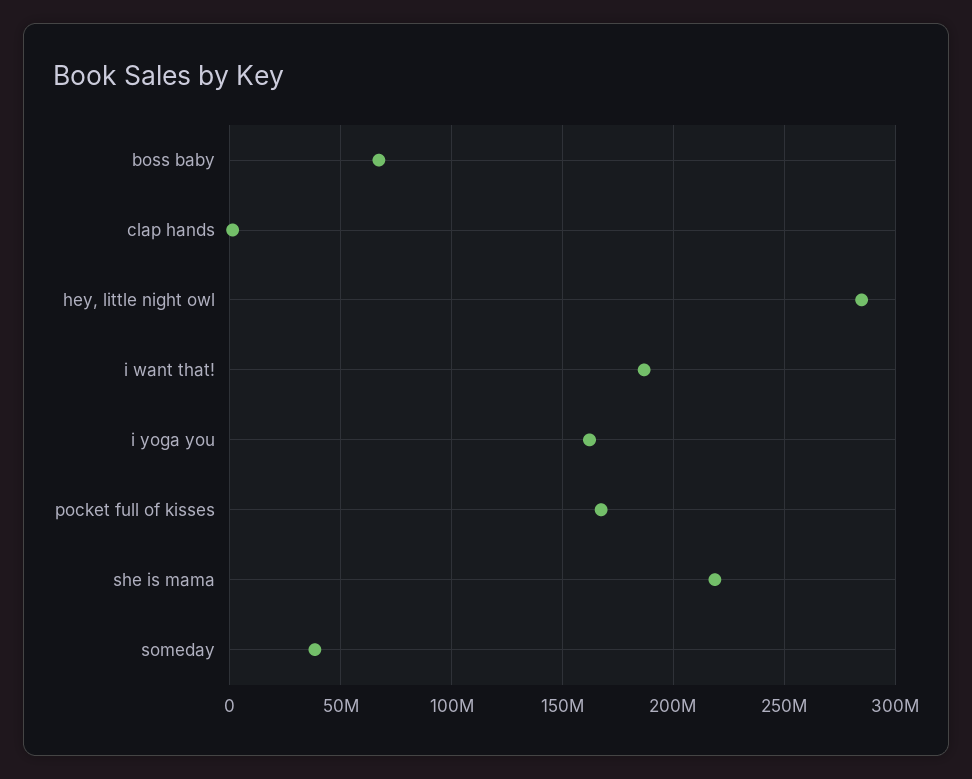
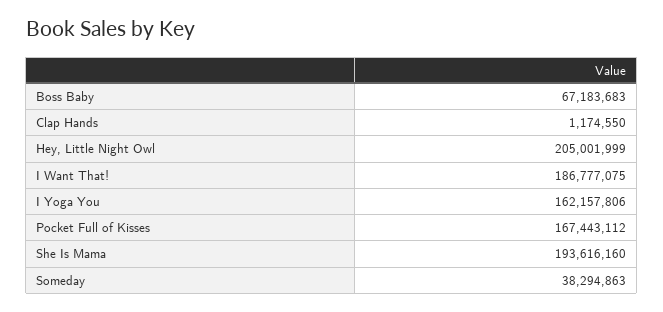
  {
    "boss baby": 67183683,
    "clap hands": 1174550,
-   "hey, little night owl": 285000000,
+   "hey, little night owl": 205001999,
    "i want that!": 186777075,
    "i yoga you": 162157806,
    "pocket full of kisses": 167443112,
-   "she is mama": 220000000,
+   "she is mama": 193616160,
    "someday": 38294863
  }

